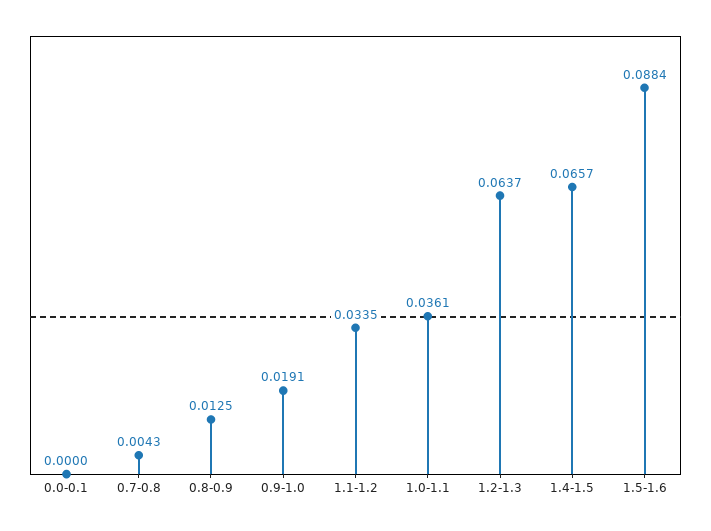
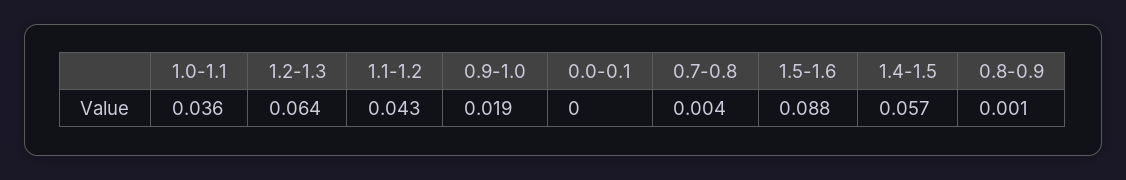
  {
    "0.0-0.1": 0,
    "0.7-0.8": 0.0043,
-   "0.8-0.9": 0.0125,
+   "0.8-0.9": 0.001,
    "0.9-1.0": 0.0191,
-   "1.1-1.2": 0.0335,
+   "1.1-1.2": 0.043,
    "1.0-1.1": 0.0361,
    "1.2-1.3": 0.0637,
-   "1.4-1.5": 0.0657,
+   "1.4-1.5": 0.057,
    "1.5-1.6": 0.0884
  }

